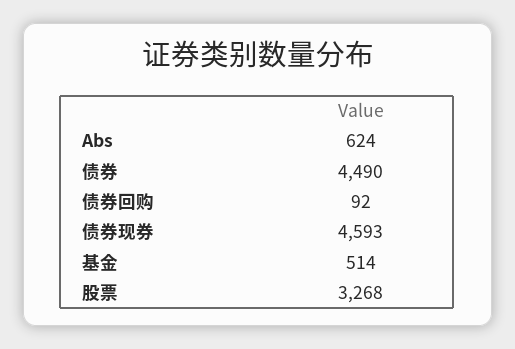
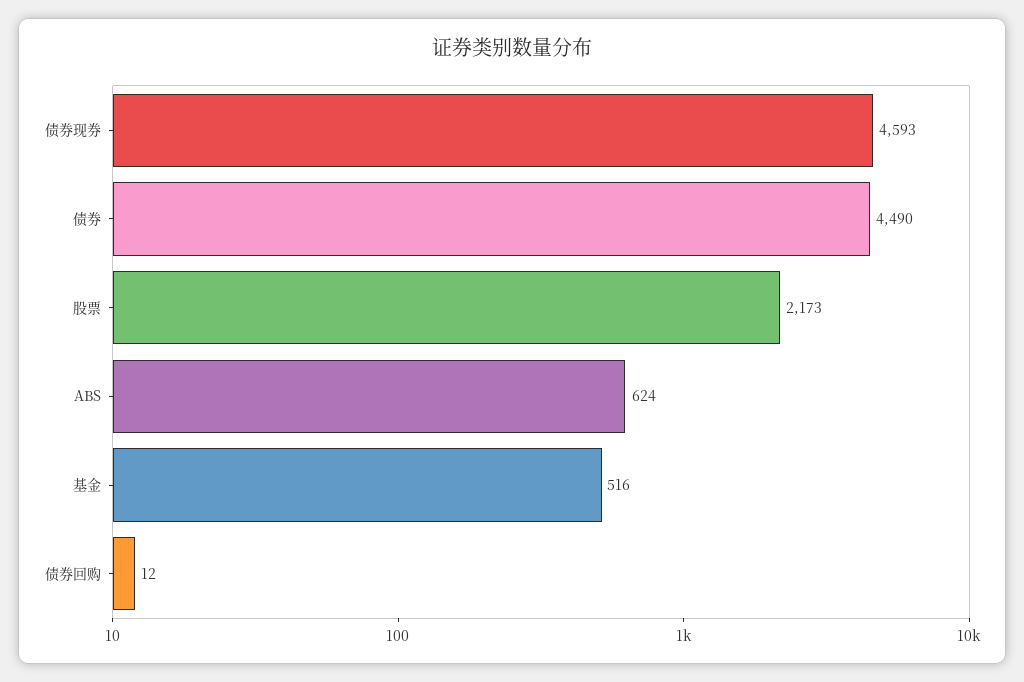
  {
    "Abs": 624,
    "债券": 4490,
-   "债券回购": 92,
+   "债券回购": 12,
    "债券现券": 4593,
-   "基金": 514,
+   "基金": 516,
-   "股票": 3268
+   "股票": 2173
  }

